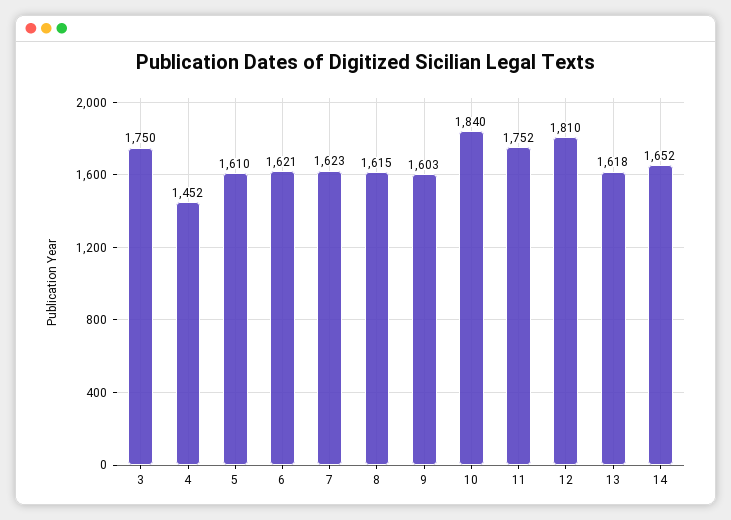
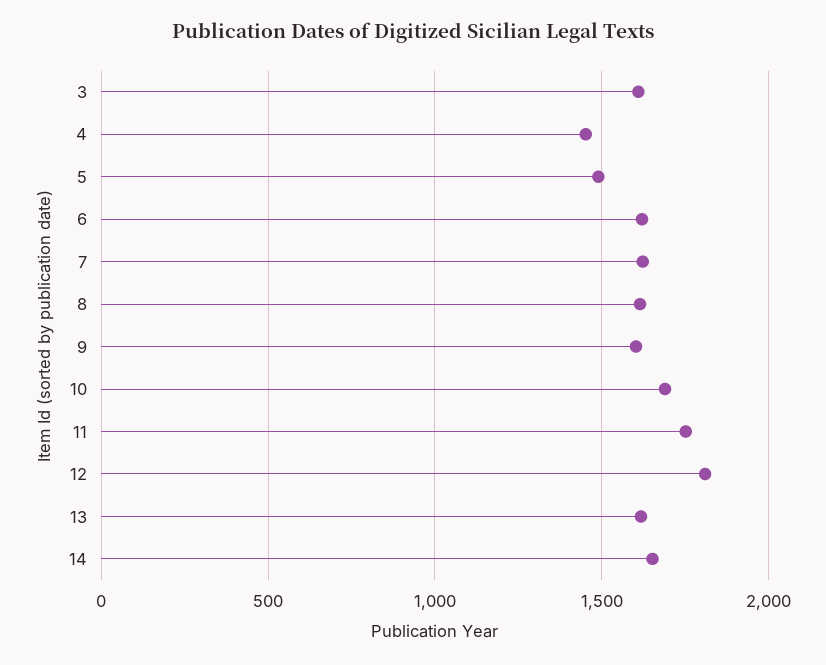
  {
-   "3": 1750,
+   "3": 1600,
    "4": 1452,
-   "5": 1610,
+   "5": 1500,
    "6": 1621,
    "7": 1623,
    "8": 1615,
    "9": 1603,
-   "10": 1840,
+   "10": 1700,
    "11": 1752,
    "12": 1810,
    "13": 1618,
    "14": 1652
  }

